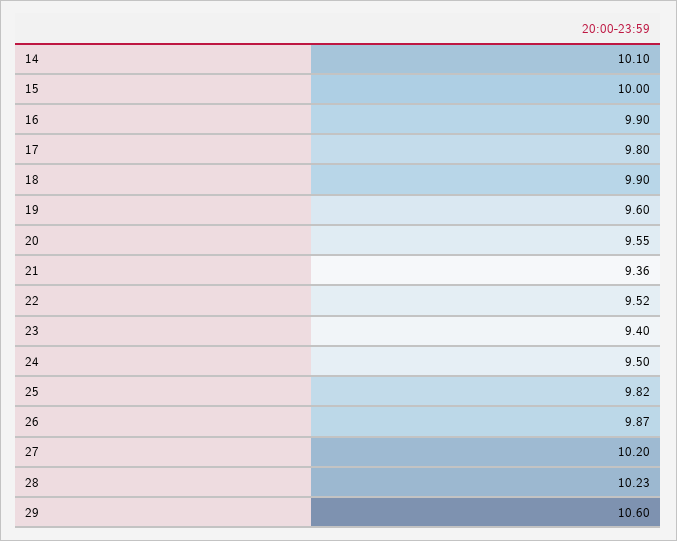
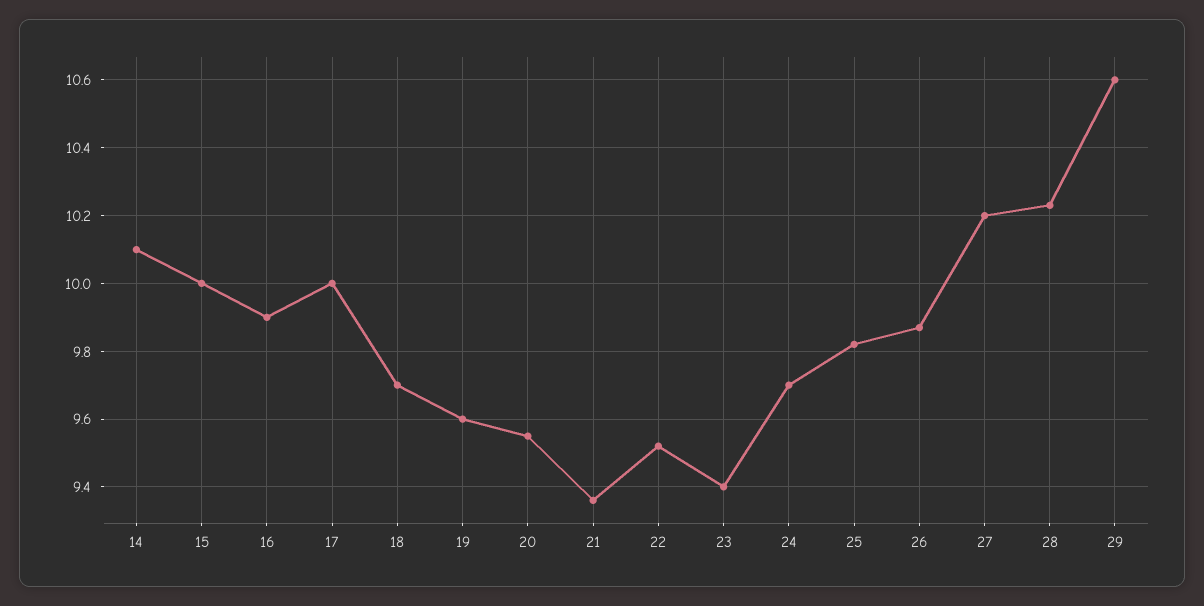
  {
    "14": 10.1,
    "15": 10,
    "16": 9.9,
-   "17": 9.8,
+   "17": 10,
-   "18": 9.9,
+   "18": 9.7,
    "19": 9.6,
    "20": 9.55,
    "21": 9.36,
    "22": 9.52,
    "23": 9.4,
-   "24": 9.5,
+   "24": 9.7,
    "25": 9.82,
    "26": 9.87,
    "27": 10.2,
    "28": 10.23,
    "29": 10.6
  }

